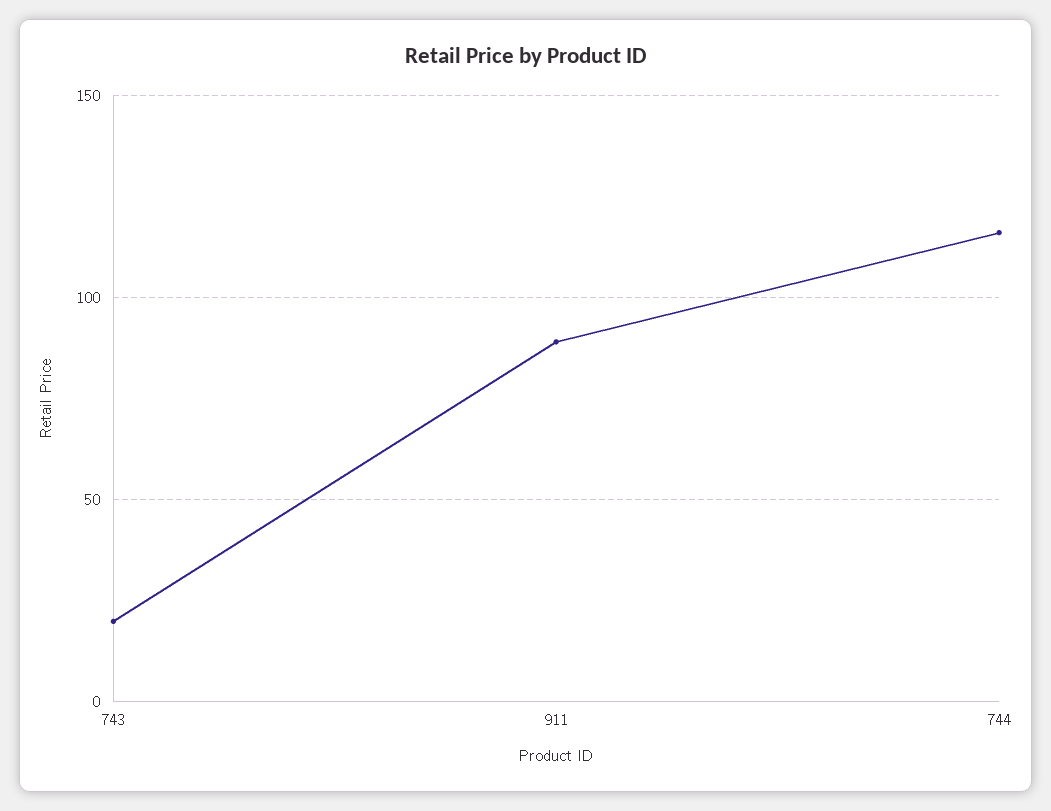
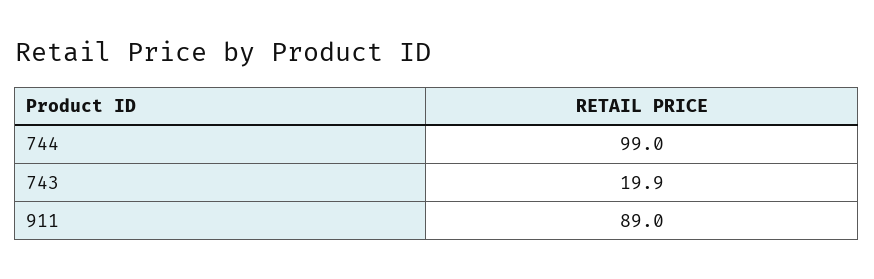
  {
    "743": 19.9,
    "911": 89,
-   "744": 115
+   "744": 99
  }

